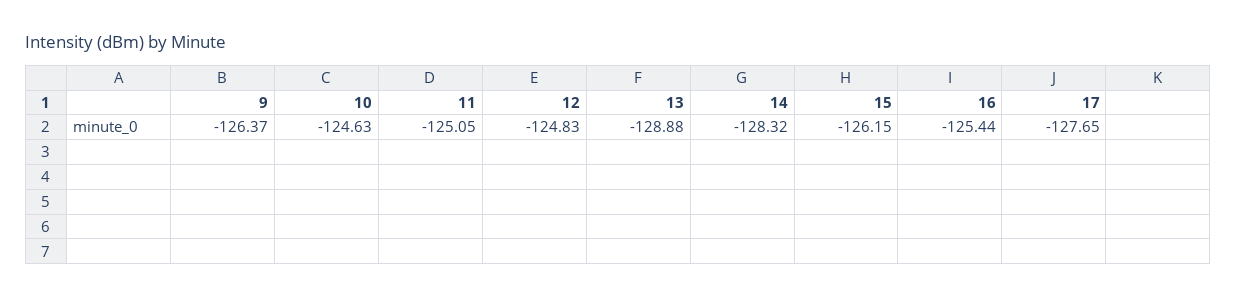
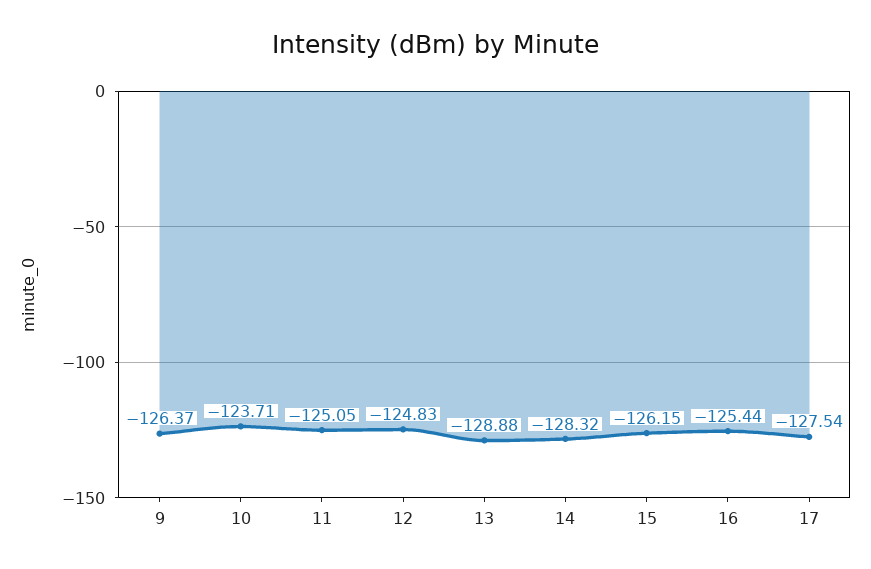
  {
    "9": -126.37,
-   "10": -124.63,
+   "10": -123.71,
    "11": -125.05,
    "12": -124.83,
    "13": -128.88,
    "14": -128.32,
    "15": -126.15,
    "16": -125.44,
-   "17": -127.65
+   "17": -127.54
  }

